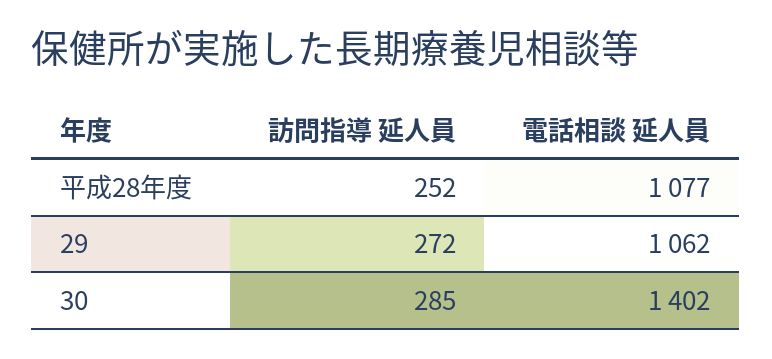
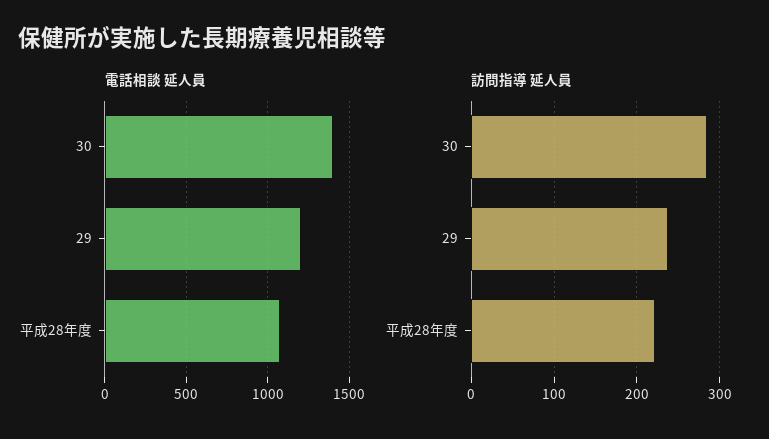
  {
    "訪問指導 延人員": {
-     "平成28年度": 252,
+     "平成28年度": 220,
-     "29": 272,
+     "29": 240,
      "30": 285
    },
    "電話相談 延人員": {
      "平成28年度": 1077,
-     "29": 1062,
+     "29": 1200,
      "30": 1402
    }
  }

